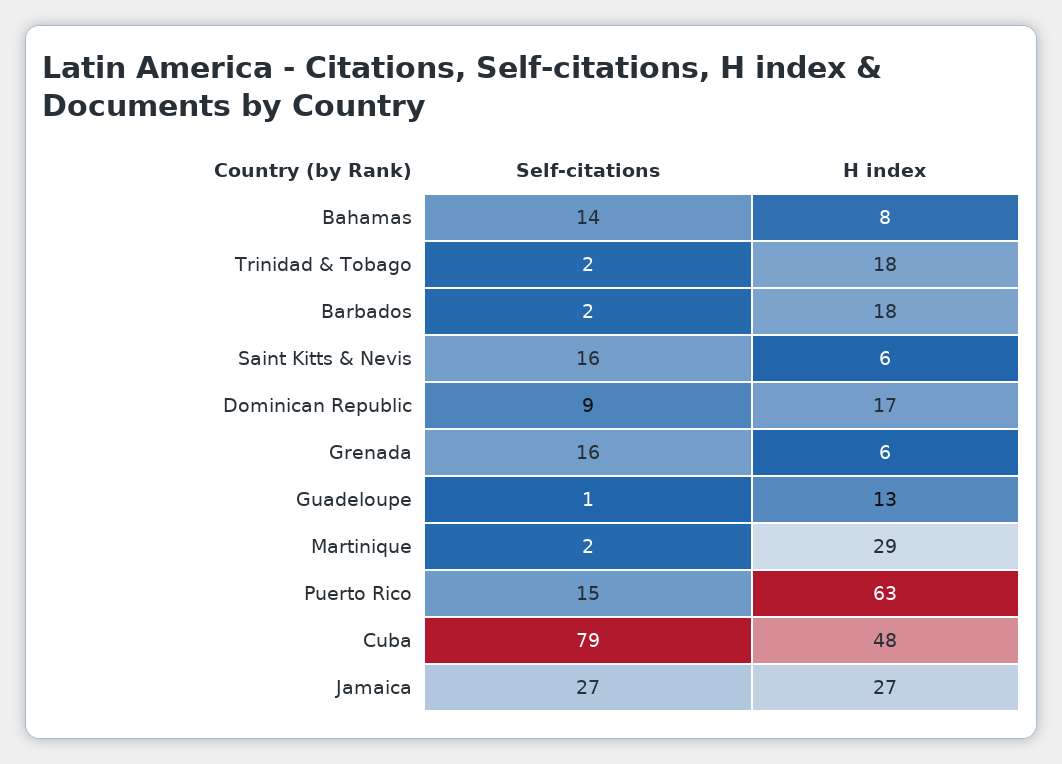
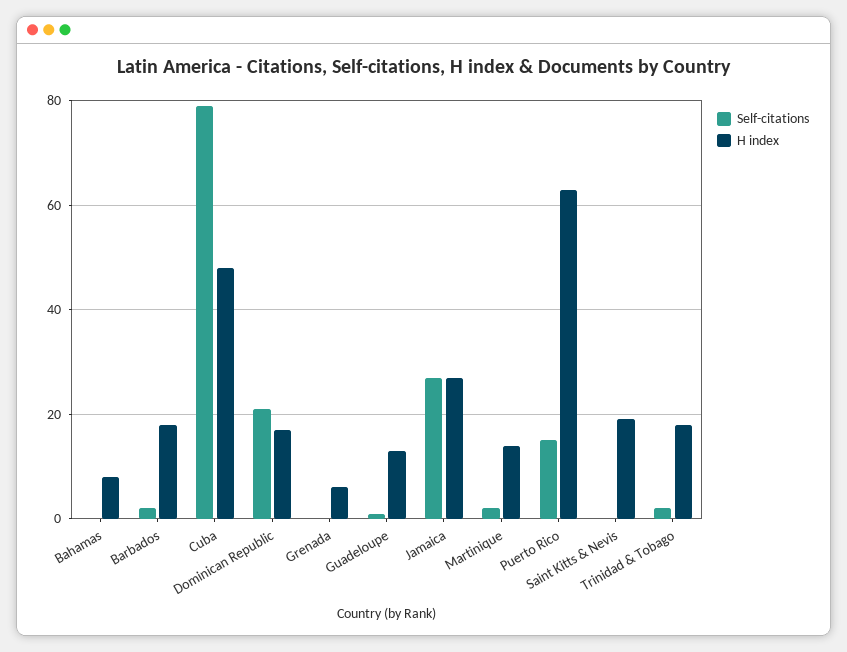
  {
    "Self-citations": {
-     "Bahamas": 14,
+     "Bahamas": 0,
      "Trinidad & Tobago": 2,
      "Barbados": 2,
-     "Saint Kitts & Nevis": 16,
+     "Saint Kitts & Nevis": 0,
-     "Dominican Republic": 9,
+     "Dominican Republic": 20,
-     "Grenada": 16,
+     "Grenada": 0,
      "Guadeloupe": 1,
      "Martinique": 2,
      "Puerto Rico": 15,
      "Cuba": 79,
      "Jamaica": 27
    },
    "H index": {
      "Bahamas": 8,
      "Trinidad & Tobago": 18,
      "Barbados": 18,
-     "Saint Kitts & Nevis": 6,
+     "Saint Kitts & Nevis": 20,
      "Dominican Republic": 17,
      "Grenada": 6,
      "Guadeloupe": 13,
-     "Martinique": 29,
+     "Martinique": 15,
      "Puerto Rico": 63,
      "Cuba": 48,
      "Jamaica": 27
    }
  }

